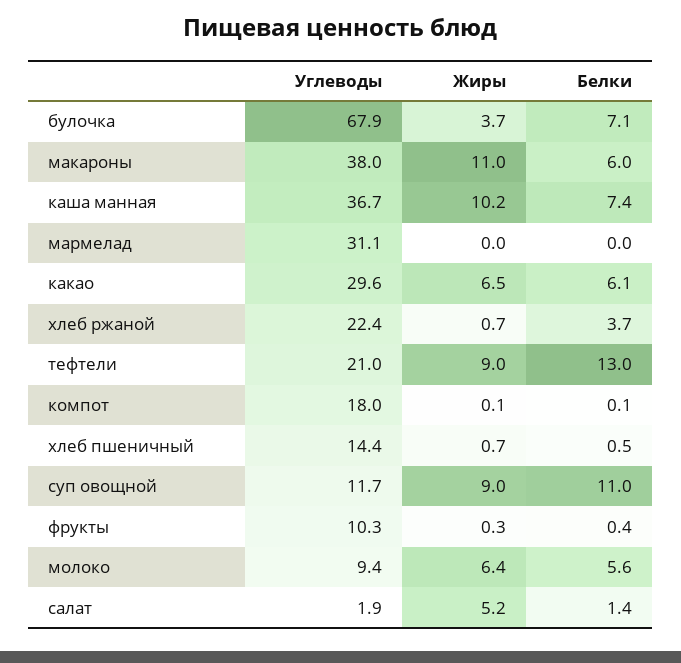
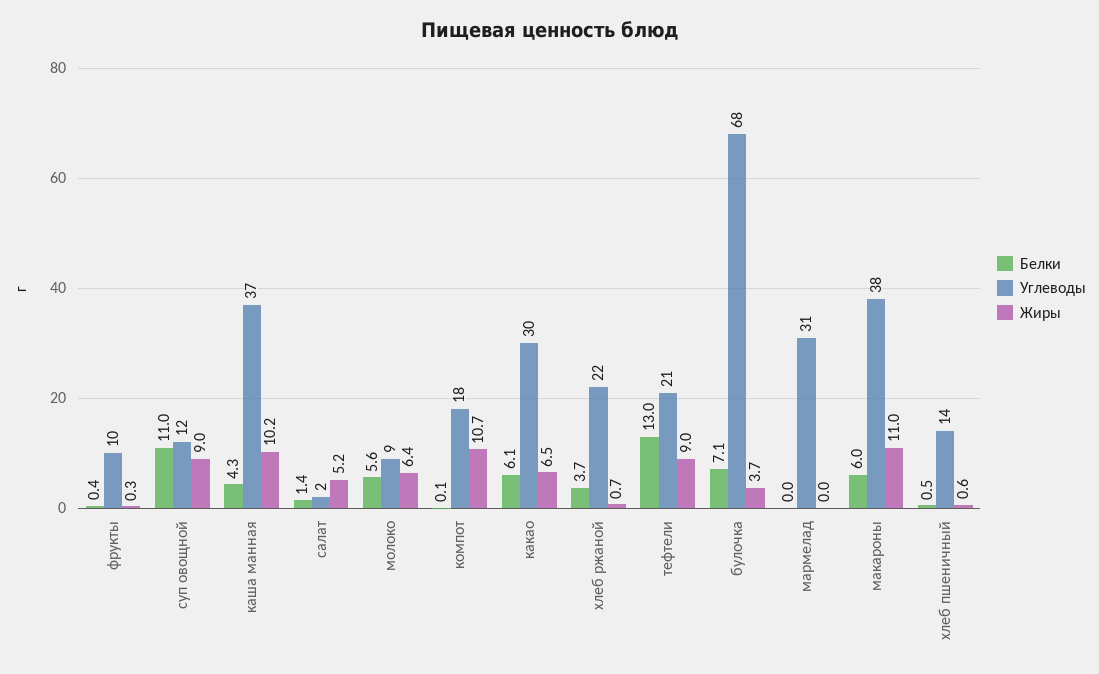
  {
    "Углеводы": {
      "булочка": 67.9,
      "макароны": 38,
      "каша манная": 36.7,
      "мармелад": 31.1,
      "какао": 29.6,
      "хлеб ржаной": 22.4,
      "тефтели": 21,
      "компот": 18,
      "хлеб пшеничный": 14.4,
      "суп овощной": 11.7,
      "фрукты": 10.3,
      "молоко": 9.4,
      "салат": 1.9
    },
    "Жиры": {
      "булочка": 3.7,
      "макароны": 11,
      "каша манная": 10.2,
      "мармелад": 0,
      "какао": 6.5,
      "хлеб ржаной": 0.7,
      "тефтели": 9,
-     "компот": 0.1,
+     "компот": 10.7,
-     "хлеб пшеничный": 0.7,
+     "хлеб пшеничный": 0.6,
      "суп овощной": 9,
      "фрукты": 0.3,
      "молоко": 6.4,
      "салат": 5.2
    },
    "Белки": {
      "булочка": 7.1,
      "макароны": 6,
-     "каша манная": 7.4,
+     "каша манная": 4.3,
      "мармелад": 0,
      "какао": 6.1,
      "хлеб ржаной": 3.7,
      "тефтели": 13,
      "компот": 0.1,
      "хлеб пшеничный": 0.5,
      "суп овощной": 11,
      "фрукты": 0.4,
      "молоко": 5.6,
      "салат": 1.4
    }
  }

